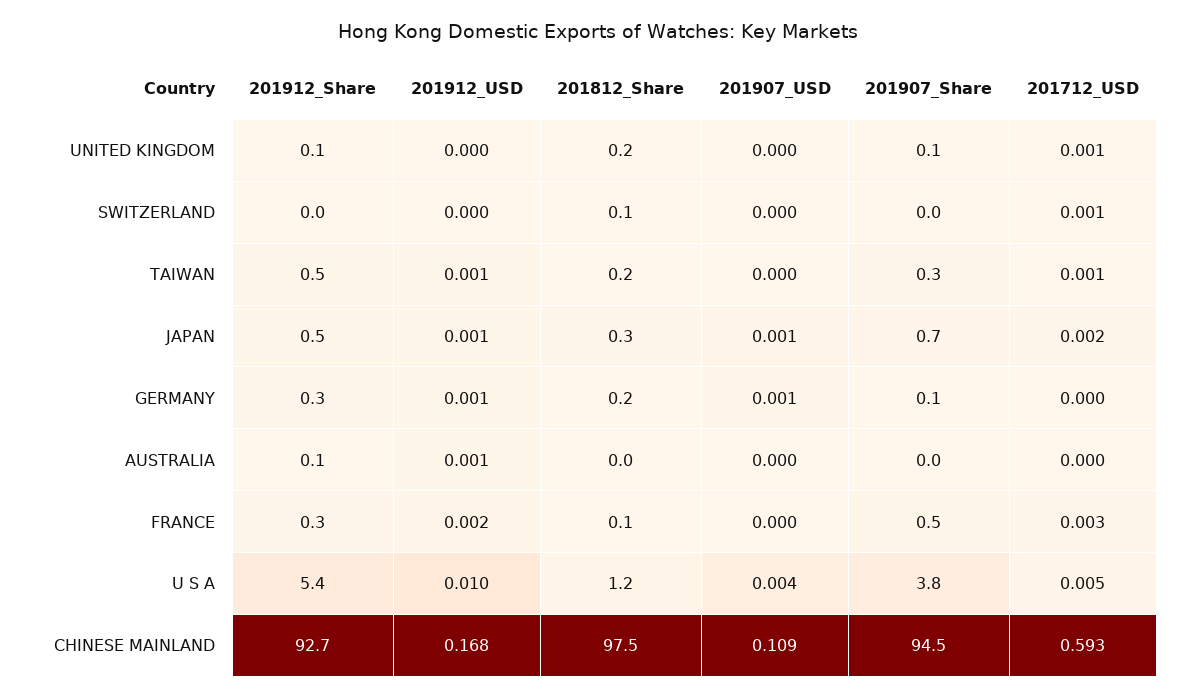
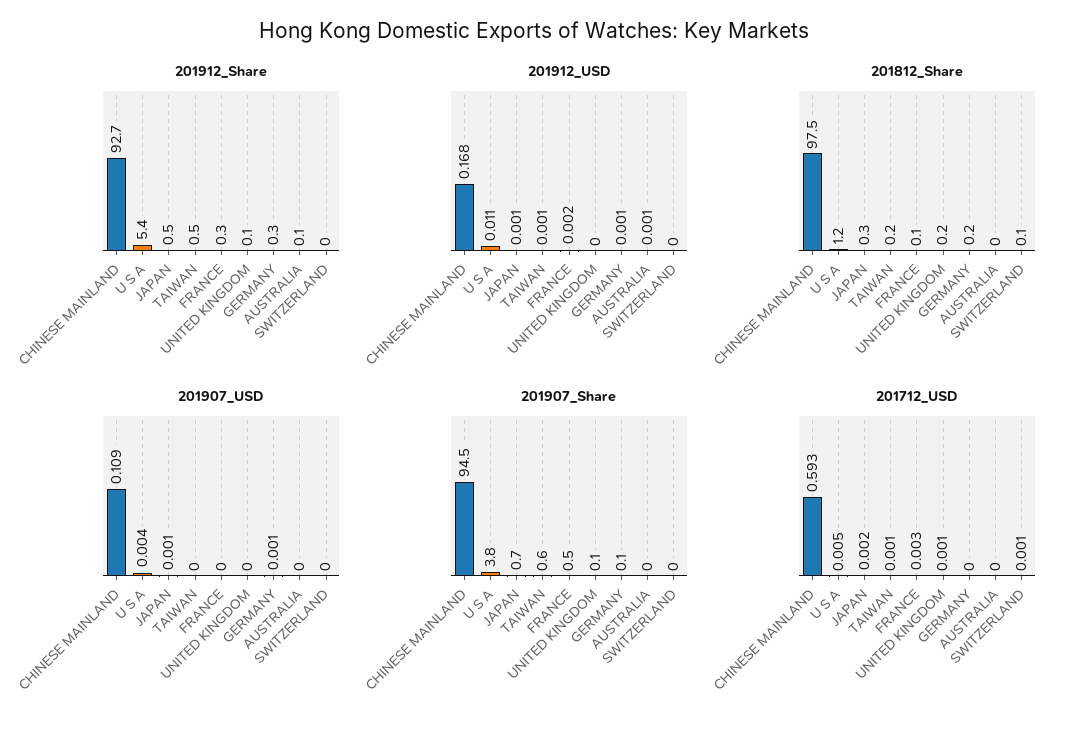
  {
    "201912_Share": {
      "UNITED KINGDOM": 0.1,
      "SWITZERLAND": 0,
      "TAIWAN": 0.5,
      "JAPAN": 0.5,
      "GERMANY": 0.3,
      "AUSTRALIA": 0.1,
      "FRANCE": 0.3,
      "U S A": 5.4,
      "CHINESE MAINLAND": 92.7
    },
    "201912_USD": {
      "UNITED KINGDOM": 0,
      "SWITZERLAND": 0,
      "TAIWAN": 0.001,
      "JAPAN": 0.001,
      "GERMANY": 0.001,
      "AUSTRALIA": 0.001,
      "FRANCE": 0.002,
-     "U S A": 0.01,
+     "U S A": 0.011,
      "CHINESE MAINLAND": 0.168
    },
    "201812_Share": {
      "UNITED KINGDOM": 0.2,
      "SWITZERLAND": 0.1,
      "TAIWAN": 0.2,
      "JAPAN": 0.3,
      "GERMANY": 0.2,
      "AUSTRALIA": 0,
      "FRANCE": 0.1,
      "U S A": 1.2,
      "CHINESE MAINLAND": 97.5
    },
    "201907_USD": {
      "UNITED KINGDOM": 0,
      "SWITZERLAND": 0,
      "TAIWAN": 0,
      "JAPAN": 0.001,
      "GERMANY": 0.001,
      "AUSTRALIA": 0,
      "FRANCE": 0,
      "U S A": 0.004,
      "CHINESE MAINLAND": 0.109
    },
    "201907_Share": {
      "UNITED KINGDOM": 0.1,
      "SWITZERLAND": 0,
-     "TAIWAN": 0.3,
+     "TAIWAN": 0.6,
      "JAPAN": 0.7,
      "GERMANY": 0.1,
      "AUSTRALIA": 0,
      "FRANCE": 0.5,
      "U S A": 3.8,
      "CHINESE MAINLAND": 94.5
    },
    "201712_USD": {
      "UNITED KINGDOM": 0.001,
      "SWITZERLAND": 0.001,
      "TAIWAN": 0.001,
      "JAPAN": 0.002,
      "GERMANY": 0,
      "AUSTRALIA": 0,
      "FRANCE": 0.003,
      "U S A": 0.005,
      "CHINESE MAINLAND": 0.593
    }
  }

